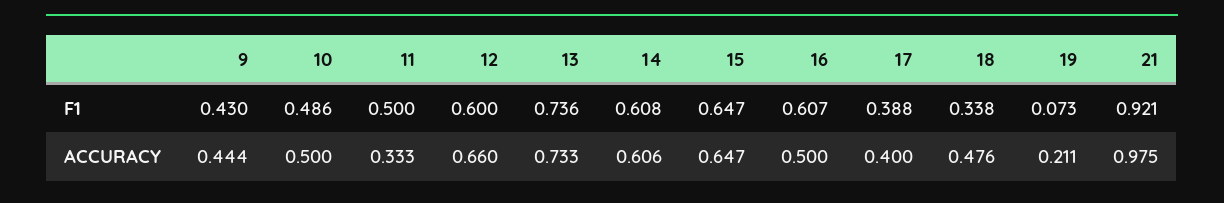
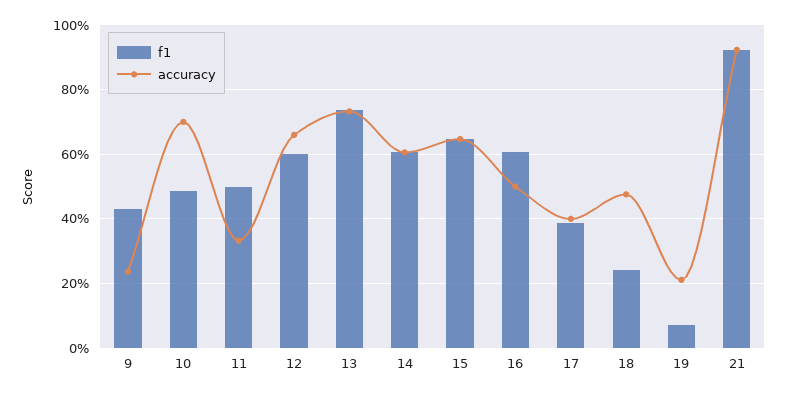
  {
    "F1": {
      "9": 0.43,
      "10": 0.486,
      "11": 0.5,
      "12": 0.6,
      "13": 0.736,
      "14": 0.608,
      "15": 0.647,
      "16": 0.607,
      "17": 0.388,
-     "18": 0.338,
+     "18": 0.24,
      "19": 0.073,
      "21": 0.921
    },
    "ACCURACY": {
-     "9": 0.444,
+     "9": 0.24,
-     "10": 0.5,
+     "10": 0.7,
      "11": 0.333,
      "12": 0.66,
      "13": 0.733,
      "14": 0.606,
      "15": 0.647,
      "16": 0.5,
      "17": 0.4,
      "18": 0.476,
      "19": 0.211,
-     "21": 0.975
+     "21": 0.92
    }
  }

